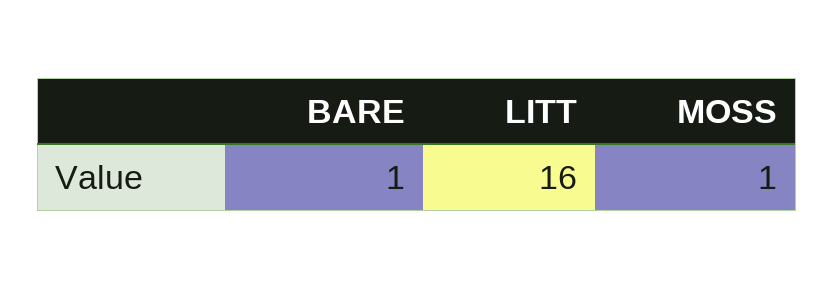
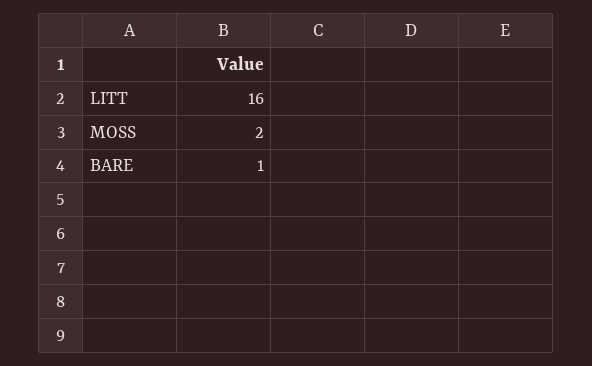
  {
    "BARE": 1,
    "LITT": 16,
-   "MOSS": 1
+   "MOSS": 2
  }

